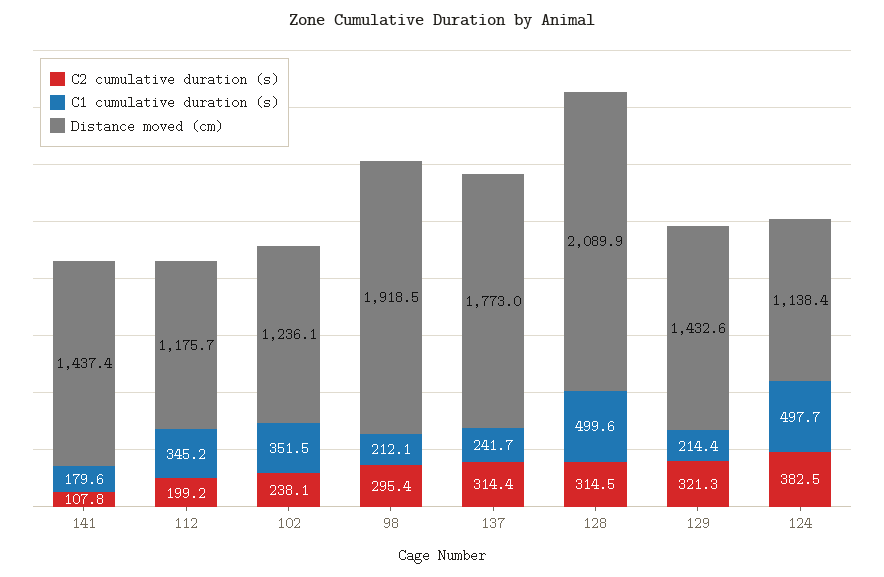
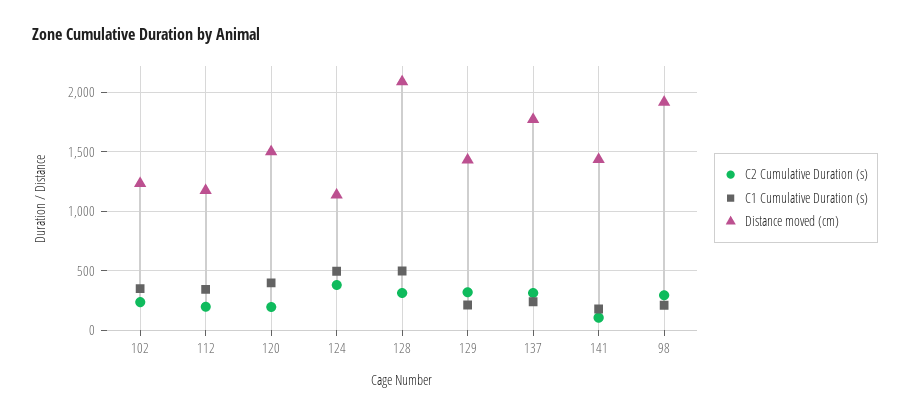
  {
    "C2 cumulative duration (s)": {
      "141": 107.8,
      "112": 199.2,
      "102": 238.1,
      "98": 295.4,
      "137": 314.4,
      "128": 314.5,
      "129": 321.3,
-     "124": 382.5
+     "124": 382.5,
+     "120": 200
    },
    "C1 cumulative duration (s)": {
      "141": 179.6,
      "112": 345.2,
      "102": 351.5,
      "98": 212.1,
      "137": 241.7,
      "128": 499.6,
      "129": 214.4,
-     "124": 497.7
+     "124": 497.7,
+     "120": 400
    },
    "Distance moved (cm)": {
      "141": 1437.4,
      "112": 1175.7,
      "102": 1236.1,
      "98": 1918.5,
      "137": 1773,
      "128": 2089.9,
      "129": 1432.6,
-     "124": 1138.4
+     "124": 1138.4,
+     "120": 1500
    }
  }

